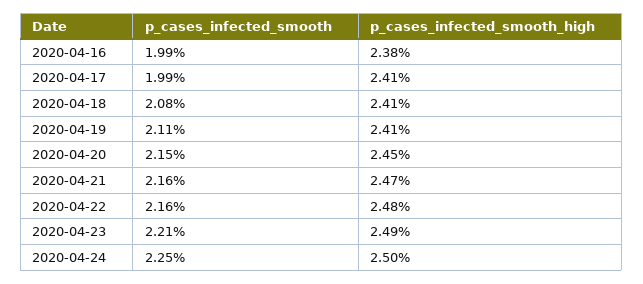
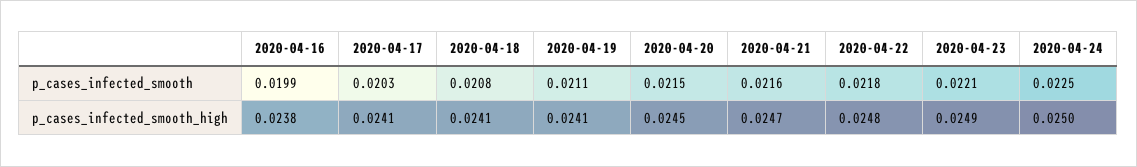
  {
    "p_cases_infected_smooth": {
      "2020-04-16": 0.0199,
-     "2020-04-17": 0.0199,
+     "2020-04-17": 0.0203,
      "2020-04-18": 0.0208,
      "2020-04-19": 0.0211,
      "2020-04-20": 0.0215,
      "2020-04-21": 0.0216,
-     "2020-04-22": 0.0216,
+     "2020-04-22": 0.0218,
      "2020-04-23": 0.0221,
      "2020-04-24": 0.0225
    },
    "p_cases_infected_smooth_high": {
      "2020-04-16": 0.0238,
      "2020-04-17": 0.0241,
      "2020-04-18": 0.0241,
      "2020-04-19": 0.0241,
      "2020-04-20": 0.0245,
      "2020-04-21": 0.0247,
      "2020-04-22": 0.0248,
      "2020-04-23": 0.0249,
      "2020-04-24": 0.025
    }
  }

